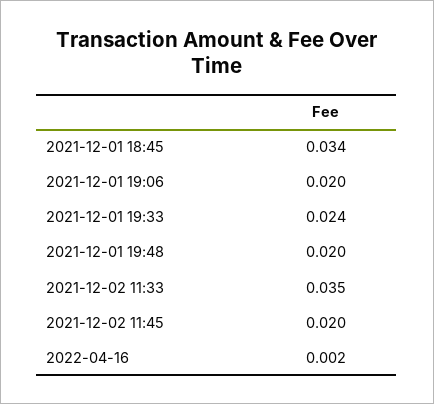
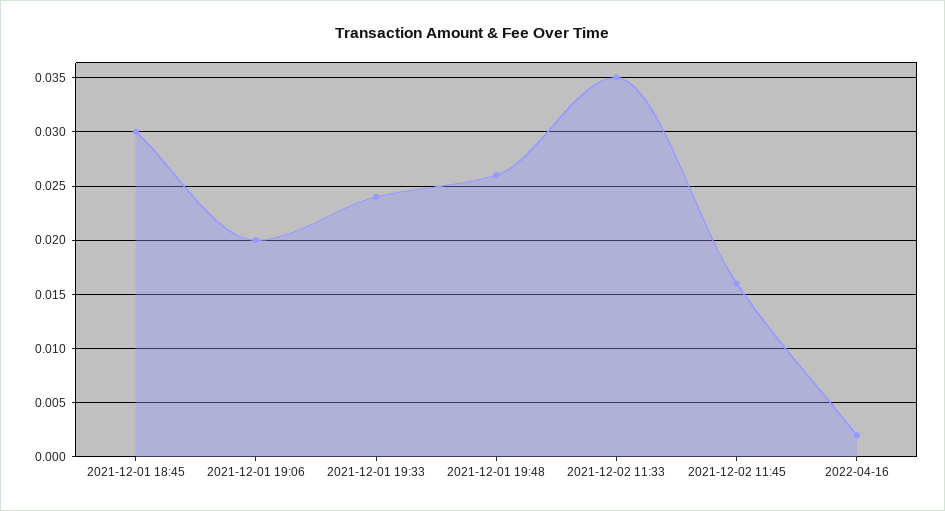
  {
-   "2021-12-01 18:45": 0.034,
+   "2021-12-01 18:45": 0.03,
    "2021-12-01 19:06": 0.02,
    "2021-12-01 19:33": 0.024,
-   "2021-12-01 19:48": 0.02,
+   "2021-12-01 19:48": 0.026,
    "2021-12-02 11:33": 0.035,
-   "2021-12-02 11:45": 0.02,
+   "2021-12-02 11:45": 0.016,
    "2022-04-16": 0.002
  }

